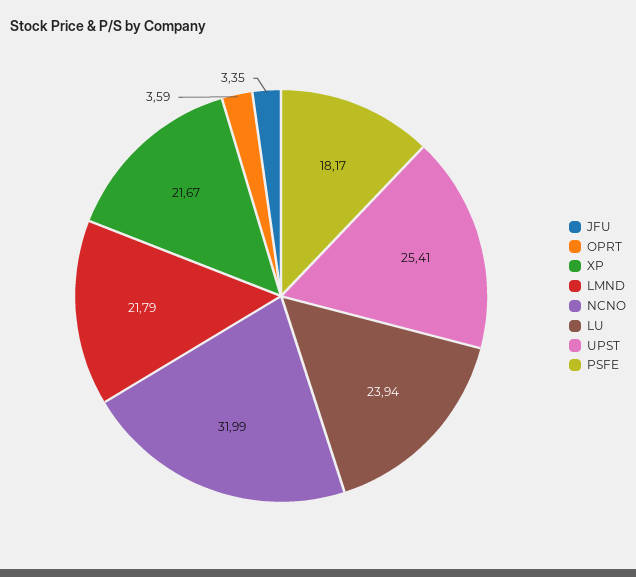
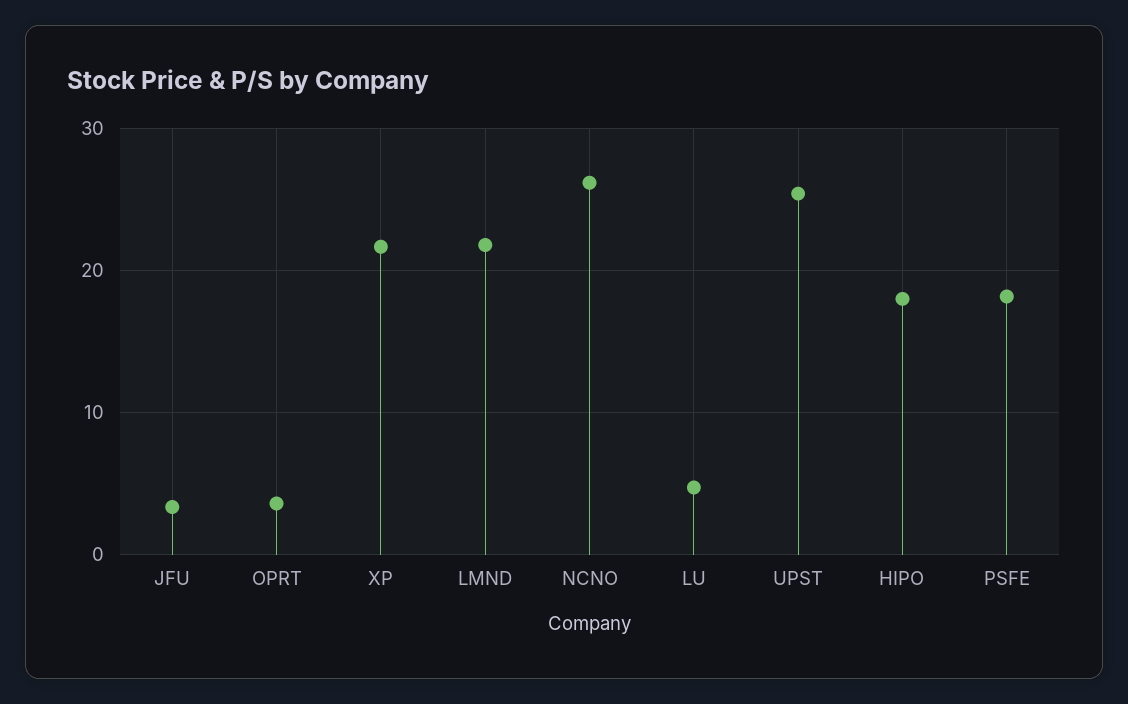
  {
    "JFU": 3.35,
    "OPRT": 3.59,
    "XP": 21.67,
    "LMND": 21.79,
-   "NCNO": 31.99,
+   "NCNO": 26,
-   "LU": 23.94,
+   "LU": 5,
    "UPST": 25.41,
-   "PSFE": 18.17
+   "PSFE": 18.17,
+   "HIPO": 18
  }

